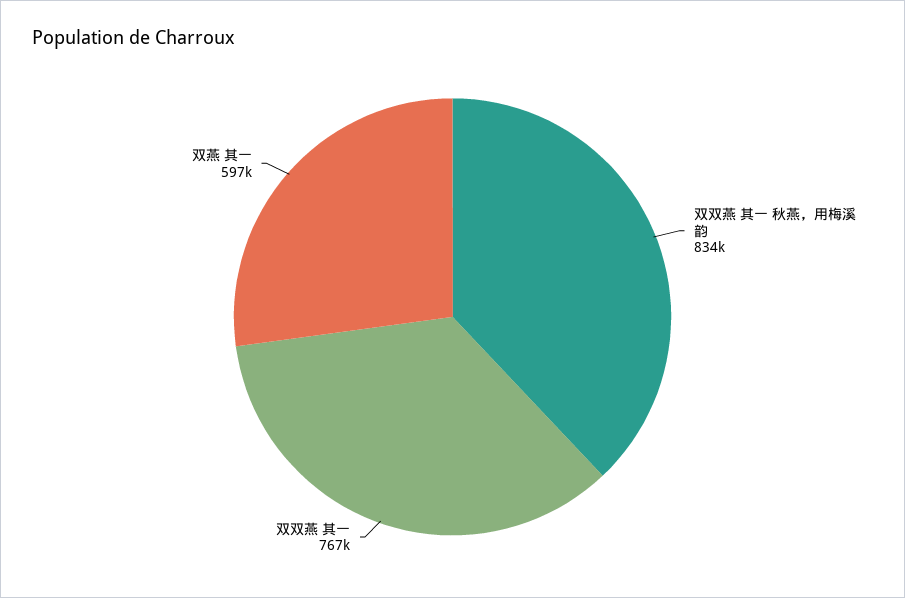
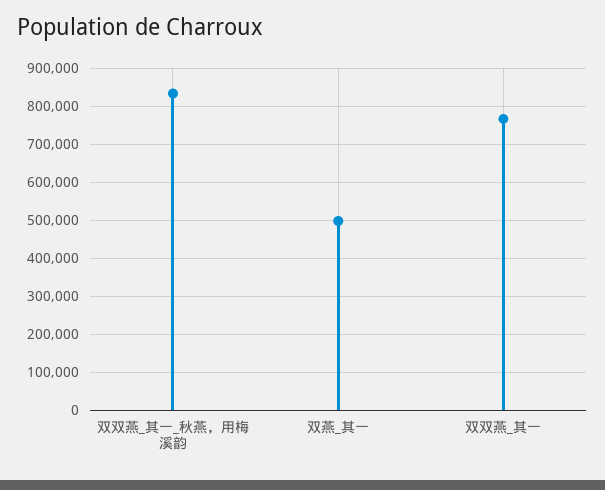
  {
    "双双燕 其一 秋燕，用梅溪韵": 834000,
    "双双燕 其一": 767000,
-   "双燕 其一": 597000
+   "双燕 其一": 500000
  }

